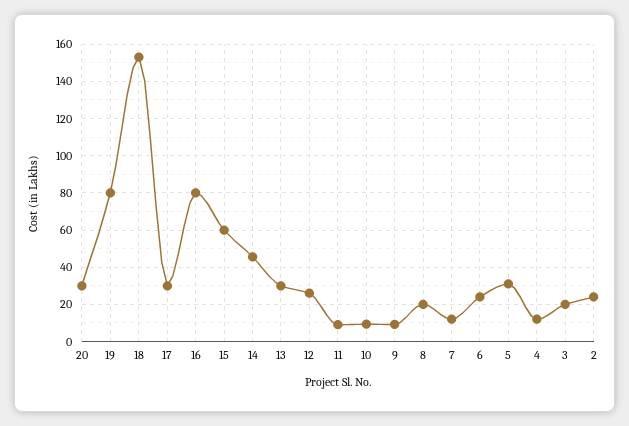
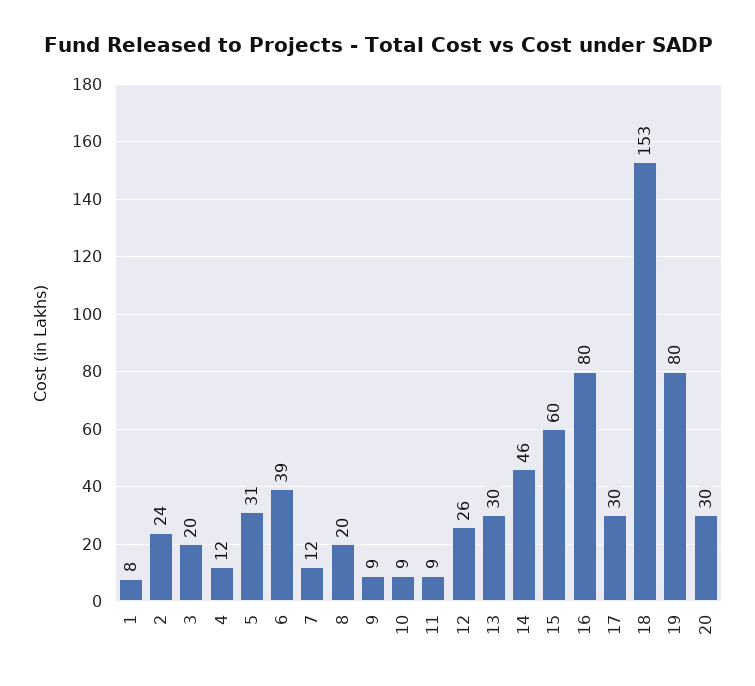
  {
    "20": 30,
    "19": 80,
    "18": 153,
    "17": 30,
    "16": 80,
    "15": 60,
    "14": 46,
    "13": 30,
    "12": 26,
    "11": 9,
    "10": 9,
    "9": 9,
    "8": 20,
    "7": 12,
-   "6": 25,
+   "6": 39,
    "5": 31,
    "4": 12,
    "3": 20,
-   "2": 24
+   "2": 24,
+   "1": 8
  }

